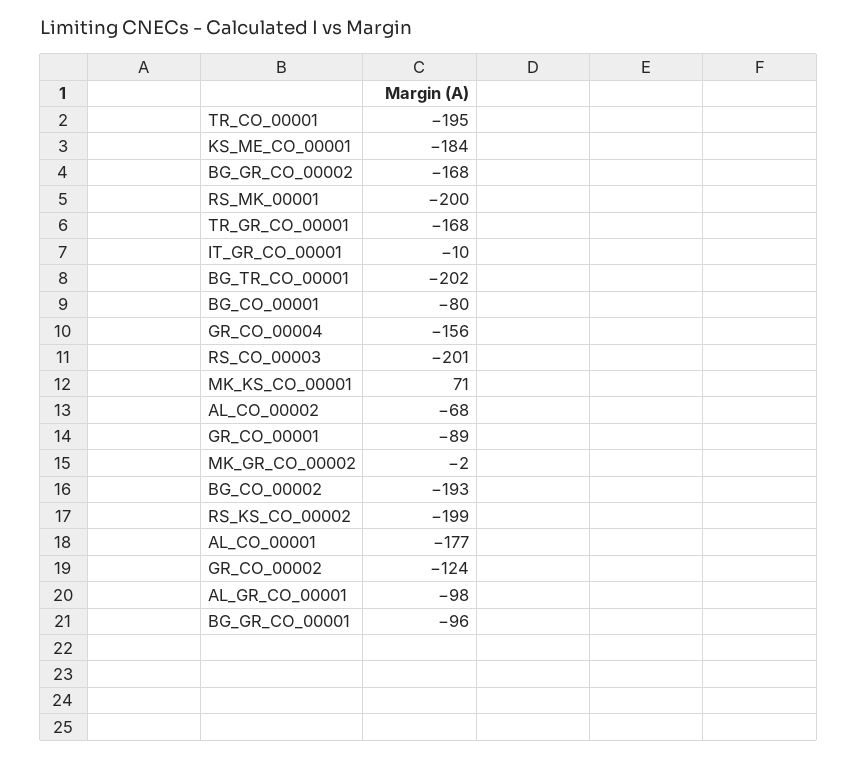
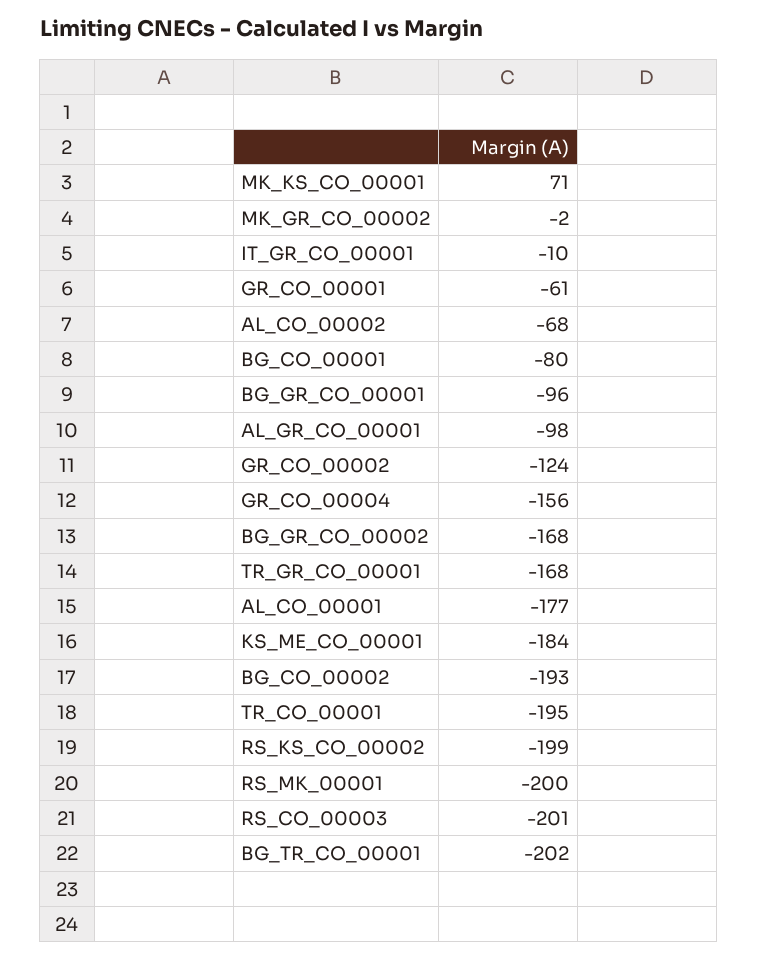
  {
    "TR_CO_00001": -195,
    "KS_ME_CO_00001": -184,
    "BG_GR_CO_00002": -168,
    "RS_MK_00001": -200,
    "TR_GR_CO_00001": -168,
    "IT_GR_CO_00001": -10,
    "BG_TR_CO_00001": -202,
    "BG_CO_00001": -80,
    "GR_CO_00004": -156,
    "RS_CO_00003": -201,
    "MK_KS_CO_00001": 71,
    "AL_CO_00002": -68,
-   "GR_CO_00001": -89,
+   "GR_CO_00001": -61,
    "MK_GR_CO_00002": -2,
    "BG_CO_00002": -193,
    "RS_KS_CO_00002": -199,
    "AL_CO_00001": -177,
    "GR_CO_00002": -124,
    "AL_GR_CO_00001": -98,
    "BG_GR_CO_00001": -96
  }

